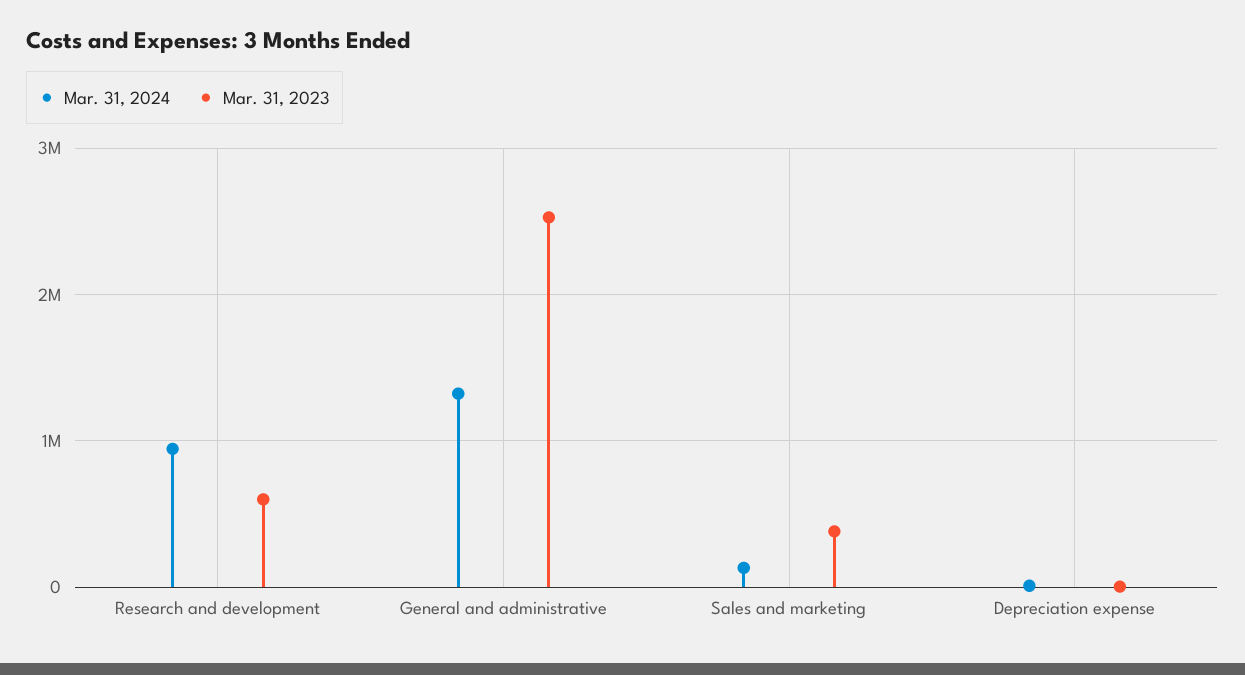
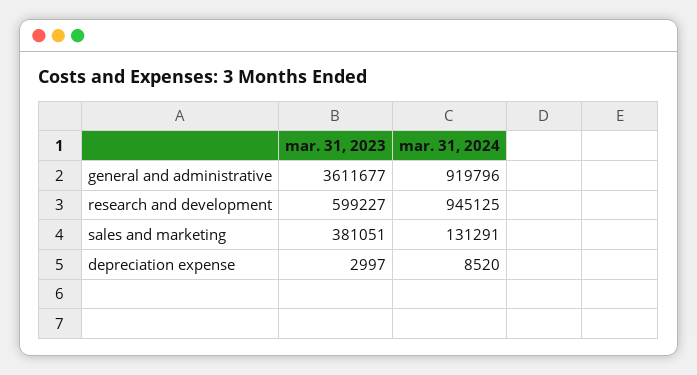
  {
    "Mar. 31, 2024": {
      "Research and development": 945125,
-     "General and administrative": 1300000,
+     "General and administrative": 919796,
      "Sales and marketing": 131291,
      "Depreciation expense": 8520
    },
    "Mar. 31, 2023": {
      "Research and development": 599227,
-     "General and administrative": 2500000,
+     "General and administrative": 3611677,
      "Sales and marketing": 381051,
      "Depreciation expense": 2997
    }
  }

